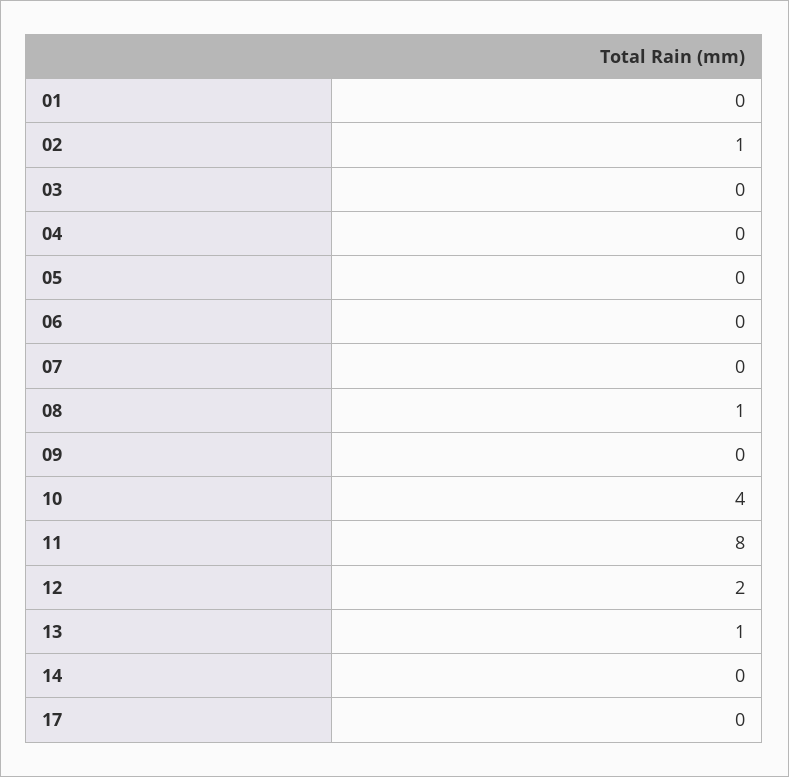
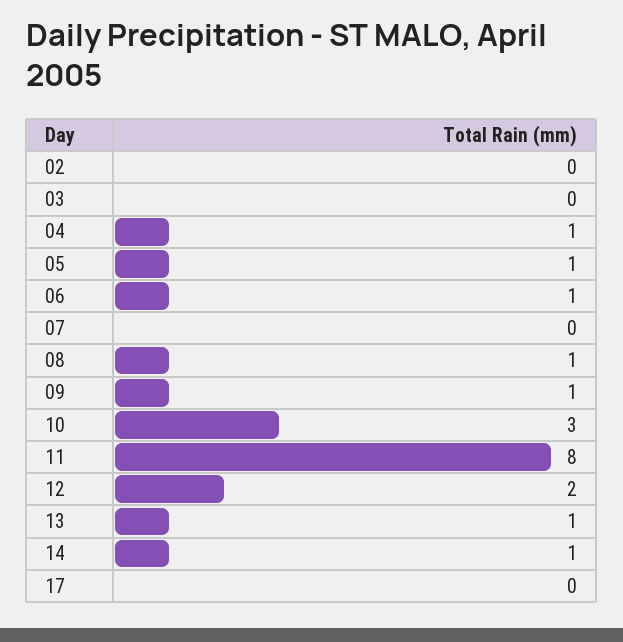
  {
-   "01": 0,
-   "02": 1,
+   "02": 0,
    "03": 0,
-   "04": 0,
+   "04": 1,
-   "05": 0,
+   "05": 1,
-   "06": 0,
+   "06": 1,
    "07": 0,
    "08": 1,
-   "09": 0,
+   "09": 1,
-   "10": 4,
+   "10": 3,
    "11": 8,
    "12": 2,
    "13": 1,
-   "14": 0,
+   "14": 1,
    "17": 0
  }

